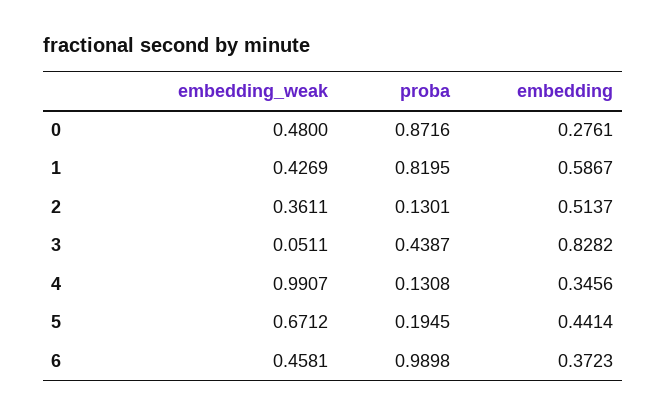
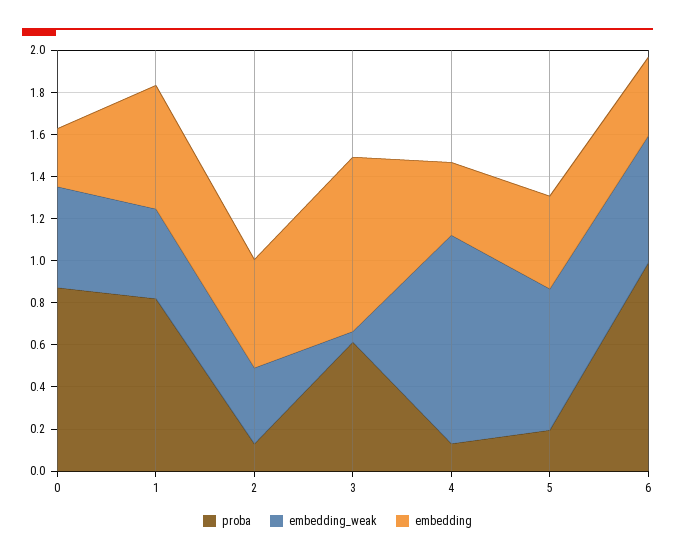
  {
    "embedding_weak": {
      "0": 0.48,
      "1": 0.4269,
      "2": 0.3611,
      "3": 0.0511,
      "4": 0.9907,
      "5": 0.6712,
-     "6": 0.4581
+     "6": 0.6
    },
    "proba": {
      "0": 0.8716,
      "1": 0.8195,
      "2": 0.1301,
-     "3": 0.4387,
+     "3": 0.6,
      "4": 0.1308,
      "5": 0.1945,
      "6": 0.9898
    },
    "embedding": {
      "0": 0.2761,
      "1": 0.5867,
      "2": 0.5137,
      "3": 0.8282,
      "4": 0.3456,
      "5": 0.4414,
      "6": 0.3723
    }
  }

